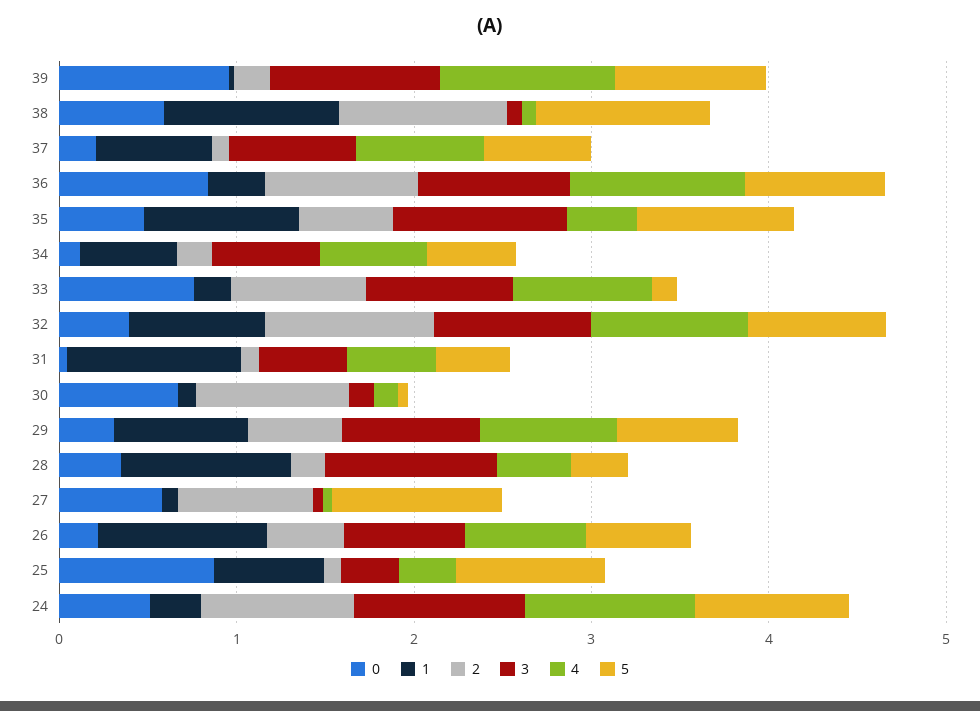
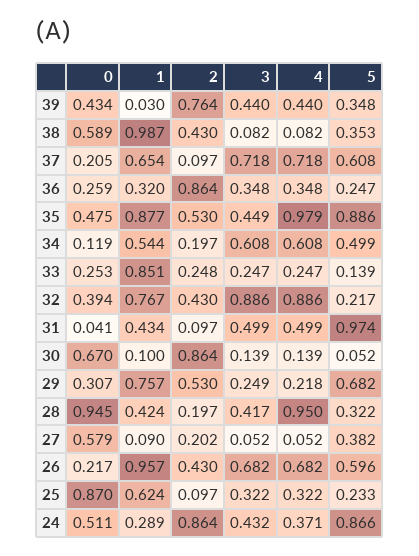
  {
    "0": {
-     "39": 1,
+     "39": 0.434,
      "38": 0.589,
      "37": 0.205,
-     "36": 0.8,
+     "36": 0.259,
      "35": 0.475,
      "34": 0.119,
-     "33": 0.8,
+     "33": 0.253,
      "32": 0.394,
      "31": 0.041,
      "30": 0.67,
      "29": 0.307,
-     "28": 0.4,
+     "28": 0.945,
      "27": 0.579,
      "26": 0.217,
      "25": 0.87,
      "24": 0.511
    },
    "1": {
      "39": 0.03,
      "38": 0.987,
      "37": 0.654,
      "36": 0.32,
      "35": 0.877,
      "34": 0.544,
-     "33": 0.2,
+     "33": 0.851,
      "32": 0.767,
-     "31": 1,
+     "31": 0.434,
      "30": 0.1,
      "29": 0.757,
-     "28": 1,
+     "28": 0.424,
      "27": 0.09,
      "26": 0.957,
      "25": 0.624,
      "24": 0.289
    },
    "2": {
-     "39": 0.2,
+     "39": 0.764,
-     "38": 1,
+     "38": 0.43,
      "37": 0.097,
      "36": 0.864,
      "35": 0.53,
      "34": 0.197,
-     "33": 0.8,
+     "33": 0.248,
-     "32": 1,
+     "32": 0.43,
      "31": 0.097,
      "30": 0.864,
      "29": 0.53,
      "28": 0.197,
-     "27": 0.8,
+     "27": 0.202,
      "26": 0.43,
      "25": 0.097,
      "24": 0.864
    },
    "3": {
-     "39": 1,
+     "39": 0.44,
      "38": 0.082,
      "37": 0.718,
-     "36": 0.8,
+     "36": 0.348,
-     "35": 1,
+     "35": 0.449,
      "34": 0.608,
-     "33": 0.8,
+     "33": 0.247,
      "32": 0.886,
      "31": 0.499,
      "30": 0.139,
-     "29": 0.8,
+     "29": 0.249,
-     "28": 1,
+     "28": 0.417,
      "27": 0.052,
      "26": 0.682,
      "25": 0.322,
-     "24": 1
+     "24": 0.432
    },
    "4": {
-     "39": 1,
+     "39": 0.44,
      "38": 0.082,
      "37": 0.718,
-     "36": 1,
+     "36": 0.348,
-     "35": 0.4,
+     "35": 0.979,
      "34": 0.608,
-     "33": 0.8,
+     "33": 0.247,
      "32": 0.886,
      "31": 0.499,
      "30": 0.139,
-     "29": 0.8,
+     "29": 0.218,
-     "28": 0.4,
+     "28": 0.95,
      "27": 0.052,
      "26": 0.682,
      "25": 0.322,
-     "24": 1
+     "24": 0.371
    },
    "5": {
-     "39": 0.8,
+     "39": 0.348,
-     "38": 1,
+     "38": 0.353,
      "37": 0.608,
-     "36": 0.8,
+     "36": 0.247,
      "35": 0.886,
      "34": 0.499,
      "33": 0.139,
-     "32": 0.8,
+     "32": 0.217,
-     "31": 0.4,
+     "31": 0.974,
      "30": 0.052,
      "29": 0.682,
      "28": 0.322,
-     "27": 1,
+     "27": 0.382,
      "26": 0.596,
-     "25": 0.8,
+     "25": 0.233,
      "24": 0.866
    }
  }

